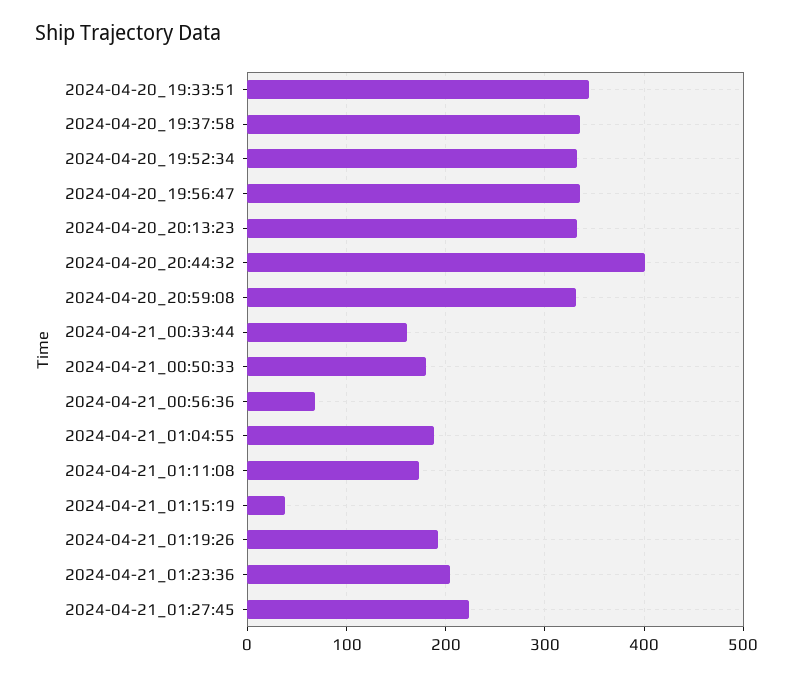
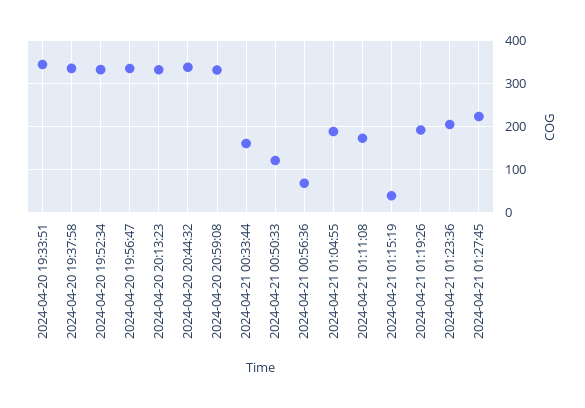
  {
    "2024-04-20_19:33:51": 340,
    "2024-04-20_19:37:58": 340,
    "2024-04-20_19:52:34": 330,
    "2024-04-20_19:56:47": 330,
    "2024-04-20_20:13:23": 330,
-   "2024-04-20_20:44:32": 400,
+   "2024-04-20_20:44:32": 340,
    "2024-04-20_20:59:08": 330,
    "2024-04-21_00:33:44": 160,
-   "2024-04-21_00:50:33": 180,
+   "2024-04-21_00:50:33": 120,
    "2024-04-21_00:56:36": 70,
    "2024-04-21_01:04:55": 190,
    "2024-04-21_01:11:08": 170,
    "2024-04-21_01:15:19": 40,
    "2024-04-21_01:19:26": 190,
    "2024-04-21_01:23:36": 200,
    "2024-04-21_01:27:45": 220
  }

